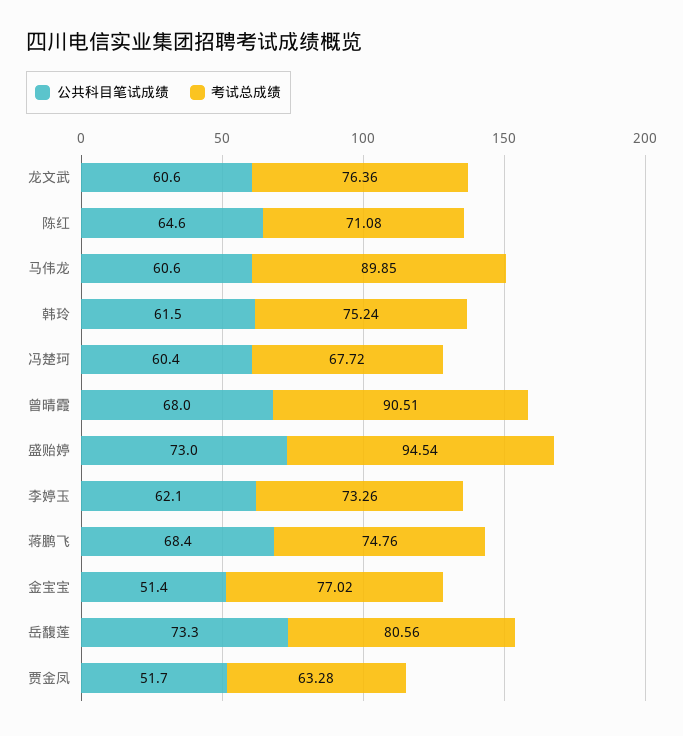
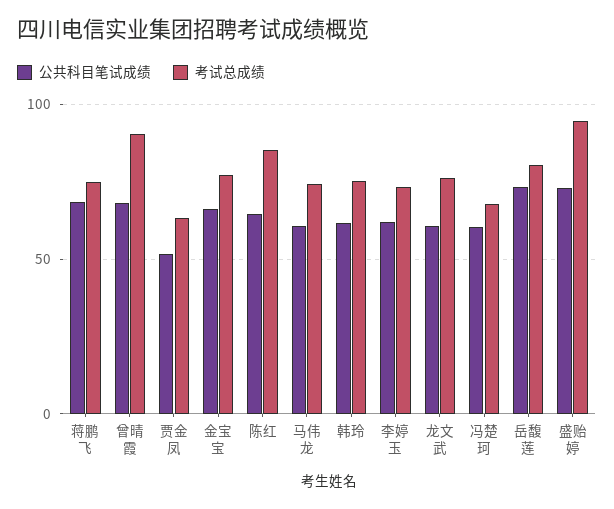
  {
    "公共科目笔试成绩": {
      "龙文武": 60.6,
      "陈红": 64.6,
      "马伟龙": 60.6,
      "韩玲": 61.5,
      "冯楚珂": 60.4,
      "曾晴霞": 68,
      "盛贻婷": 73,
      "李婷玉": 62.1,
      "蒋鹏飞": 68.4,
-     "金宝宝": 51.4,
+     "金宝宝": 65,
      "岳馥莲": 73.3,
      "贾金凤": 51.7
    },
    "考试总成绩": {
      "龙文武": 76.36,
-     "陈红": 71.08,
+     "陈红": 85,
-     "马伟龙": 89.85,
+     "马伟龙": 75,
      "韩玲": 75.24,
      "冯楚珂": 67.72,
      "曾晴霞": 90.51,
      "盛贻婷": 94.54,
      "李婷玉": 73.26,
      "蒋鹏飞": 74.76,
      "金宝宝": 77.02,
      "岳馥莲": 80.56,
      "贾金凤": 63.28
    }
  }

